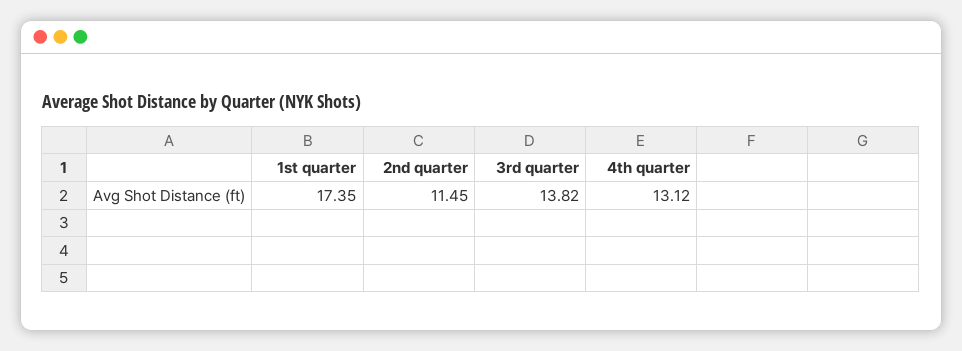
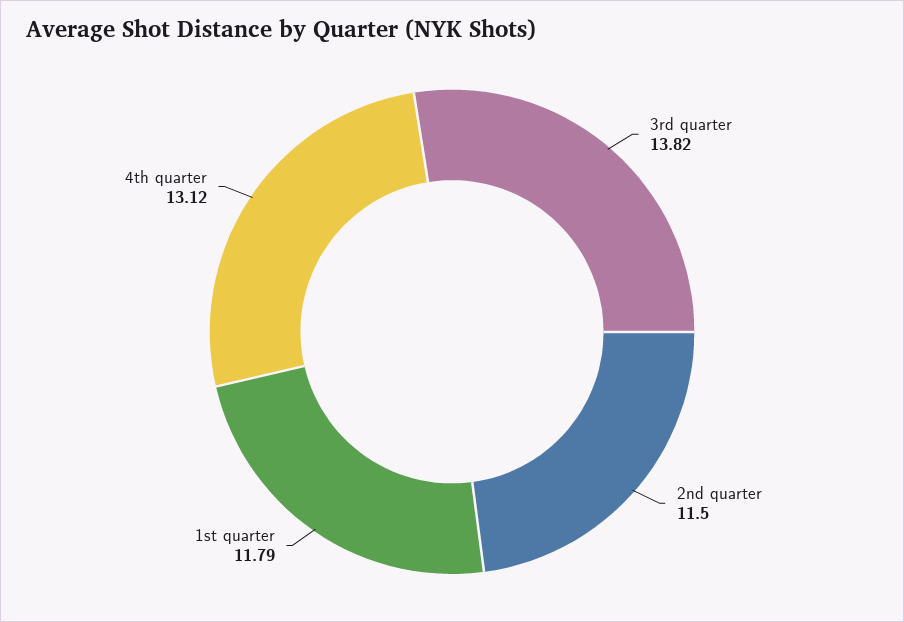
  {
-   "1st quarter": 17.35,
+   "1st quarter": 11.79,
-   "2nd quarter": 11.45,
+   "2nd quarter": 11.5,
    "3rd quarter": 13.82,
    "4th quarter": 13.12
  }

